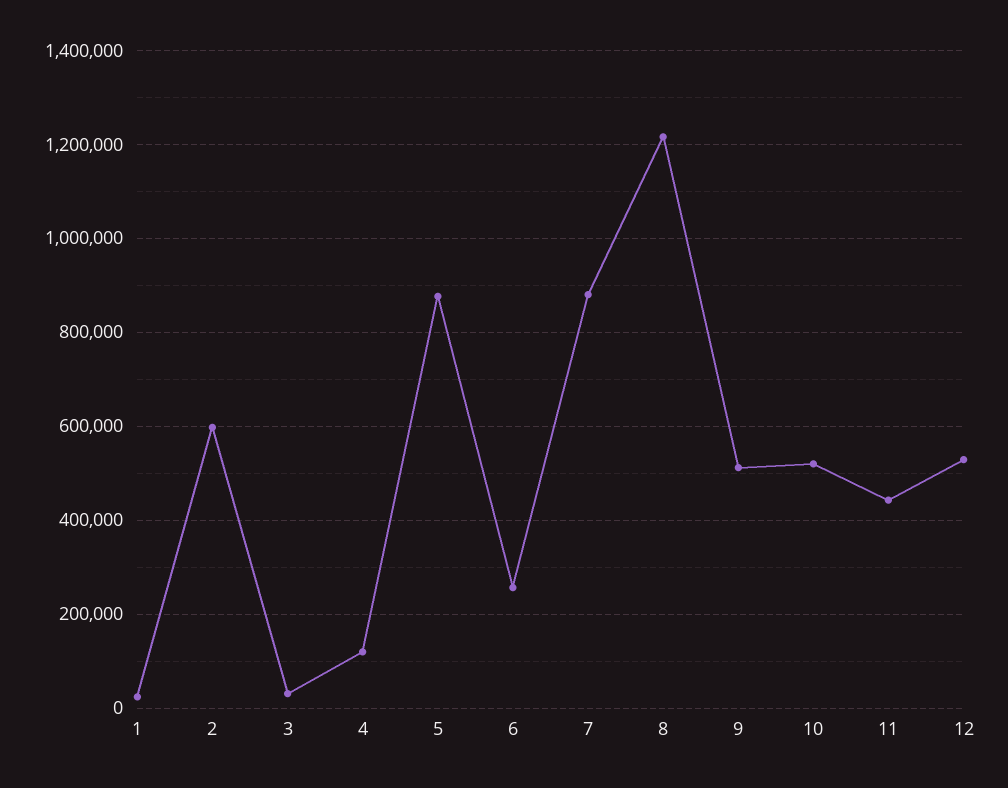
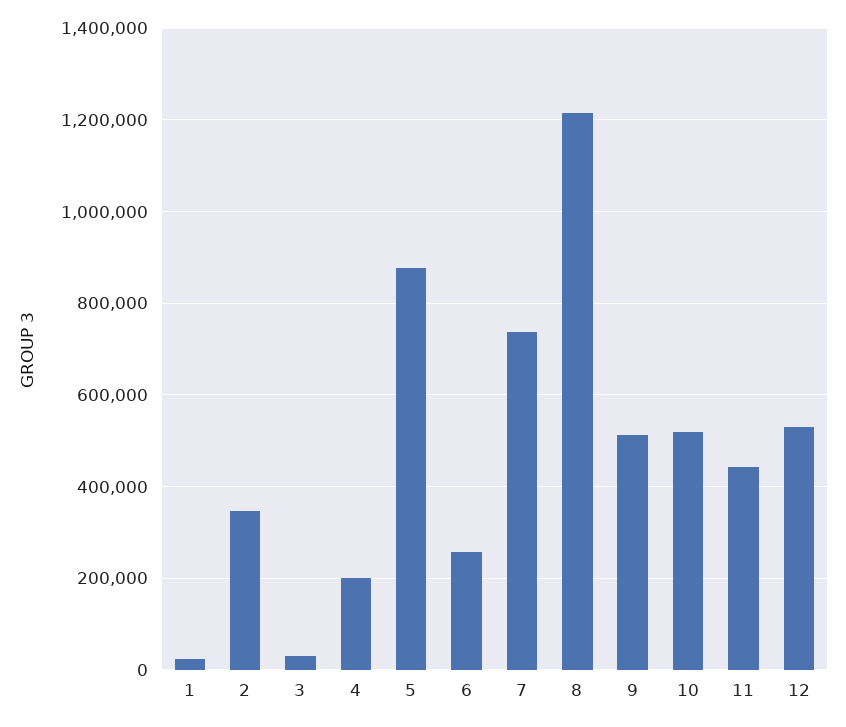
  {
    "1": 20000,
-   "2": 600000,
+   "2": 340000,
    "3": 40000,
-   "4": 120000,
+   "4": 200000,
    "5": 880000,
    "6": 260000,
-   "7": 880000,
+   "7": 740000,
    "8": 1220000,
    "9": 520000,
    "10": 520000,
    "11": 440000,
    "12": 520000
  }

